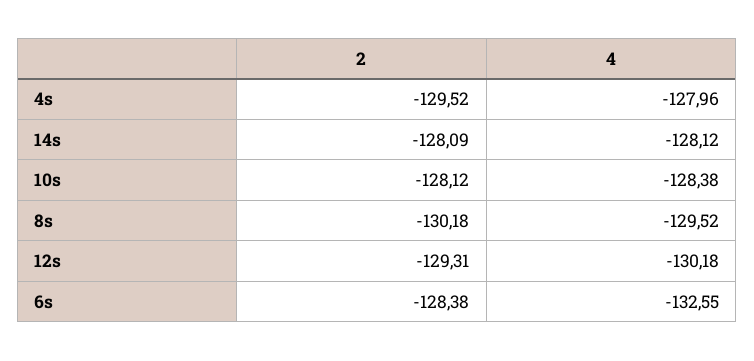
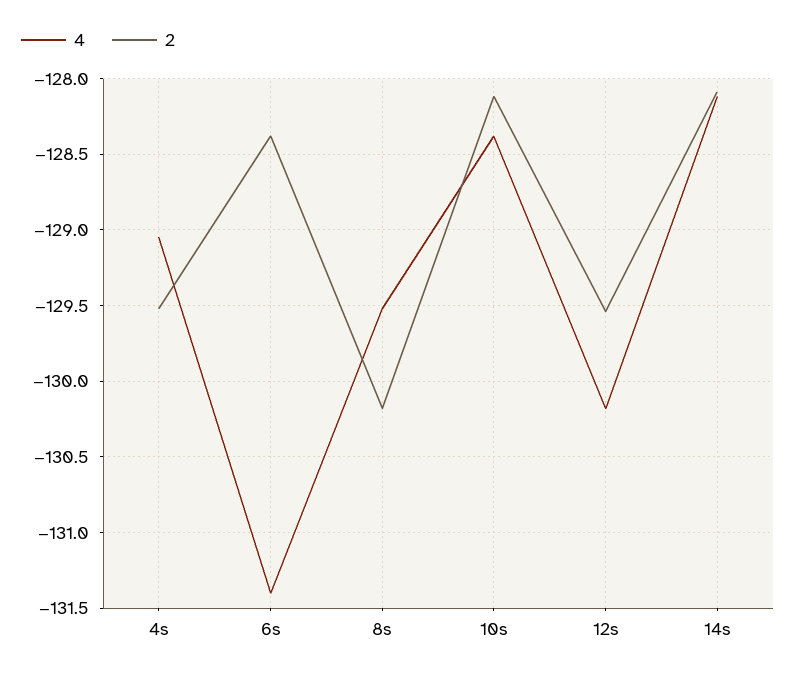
  {
    "2": {
      "4s": -129.52,
      "14s": -128.09,
      "10s": -128.12,
      "8s": -130.18,
-     "12s": -129.31,
+     "12s": -129.55,
      "6s": -128.38
    },
    "4": {
-     "4s": -127.96,
+     "4s": -129.05,
      "14s": -128.12,
      "10s": -128.38,
      "8s": -129.52,
      "12s": -130.18,
-     "6s": -132.55
+     "6s": -131.4
    }
  }

